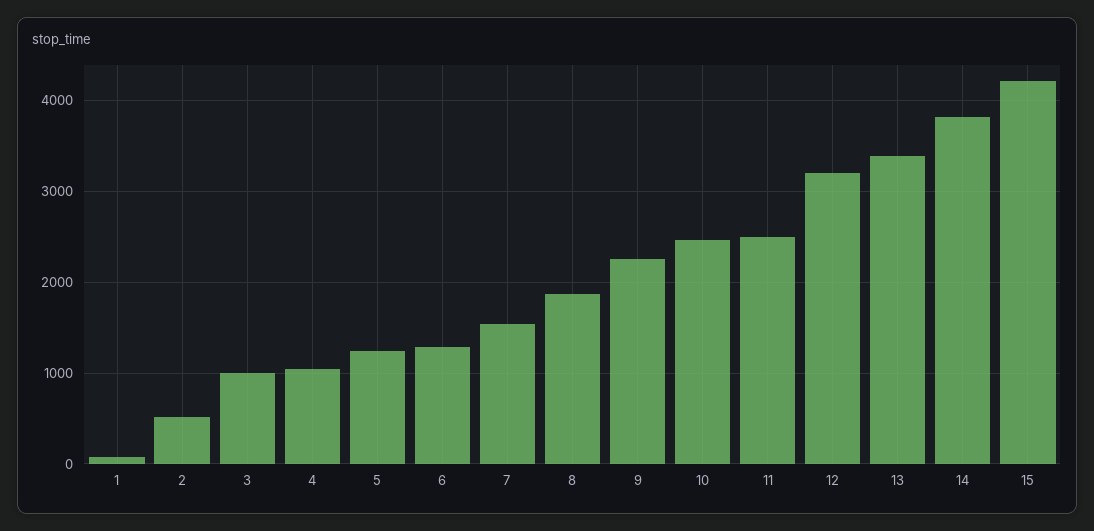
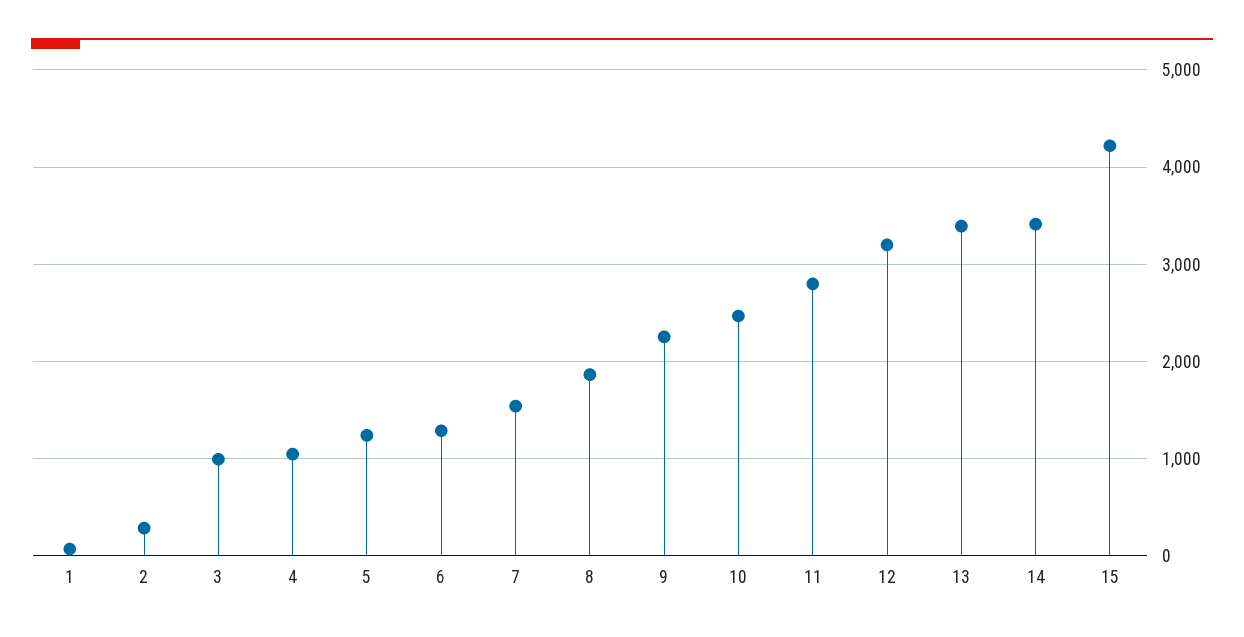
  {
    "1": 100,
-   "2": 500,
+   "2": 300,
    "3": 1000,
    "4": 1000,
    "5": 1200,
    "6": 1300,
    "7": 1500,
    "8": 1900,
    "9": 2300,
    "10": 2500,
-   "11": 2500,
+   "11": 2800,
    "12": 3200,
    "13": 3400,
-   "14": 3800,
+   "14": 3400,
    "15": 4200
  }

